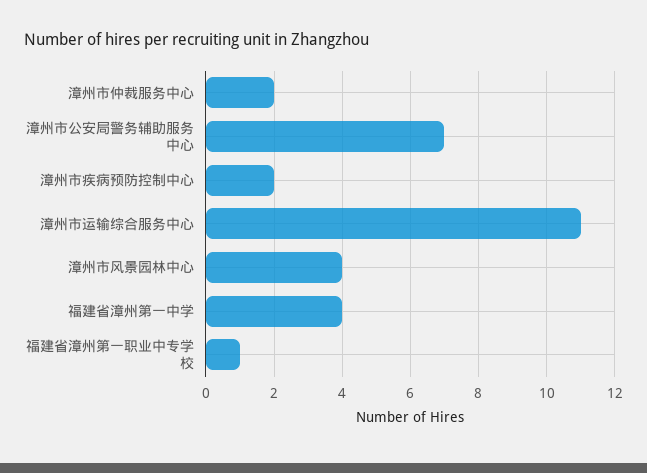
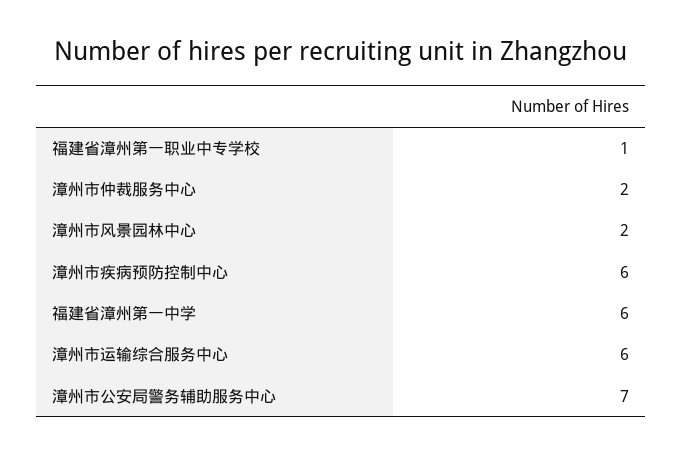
  {
    "漳州市仲裁服务中心": 2,
    "漳州市公安局警务辅助服务中心": 7,
-   "漳州市疾病预防控制中心": 2,
+   "漳州市疾病预防控制中心": 6,
-   "漳州市运输综合服务中心": 11,
+   "漳州市运输综合服务中心": 6,
-   "漳州市风景园林中心": 4,
+   "漳州市风景园林中心": 2,
-   "福建省漳州第一中学": 4,
+   "福建省漳州第一中学": 6,
    "福建省漳州第一职业中专学校": 1
  }

